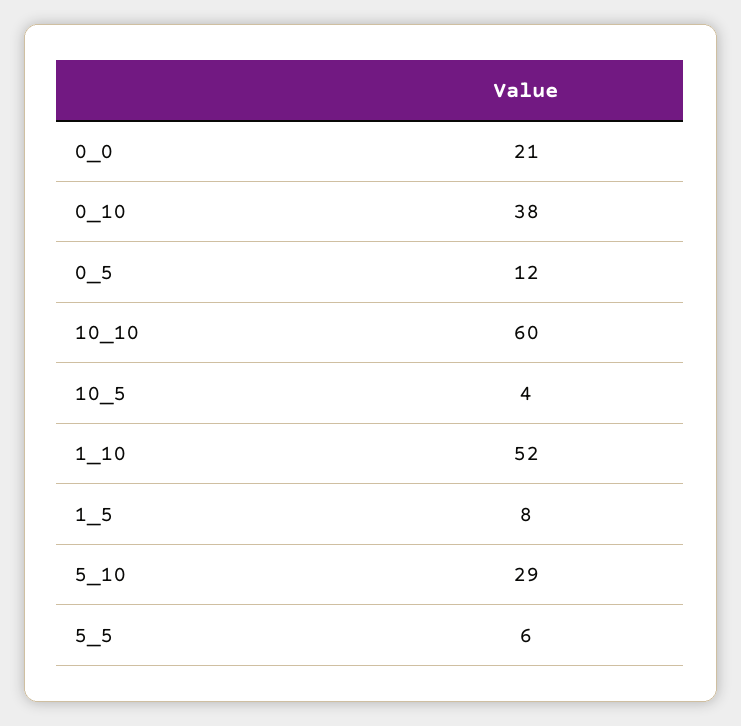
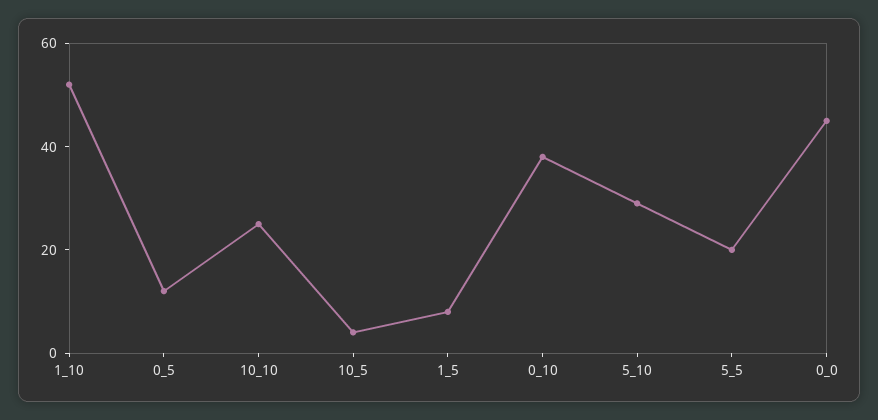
  {
-   "0_0": 21,
+   "0_0": 45,
    "0_10": 38,
    "0_5": 12,
-   "10_10": 60,
+   "10_10": 25,
    "10_5": 4,
    "1_10": 52,
    "1_5": 8,
    "5_10": 29,
-   "5_5": 6
+   "5_5": 20
  }

